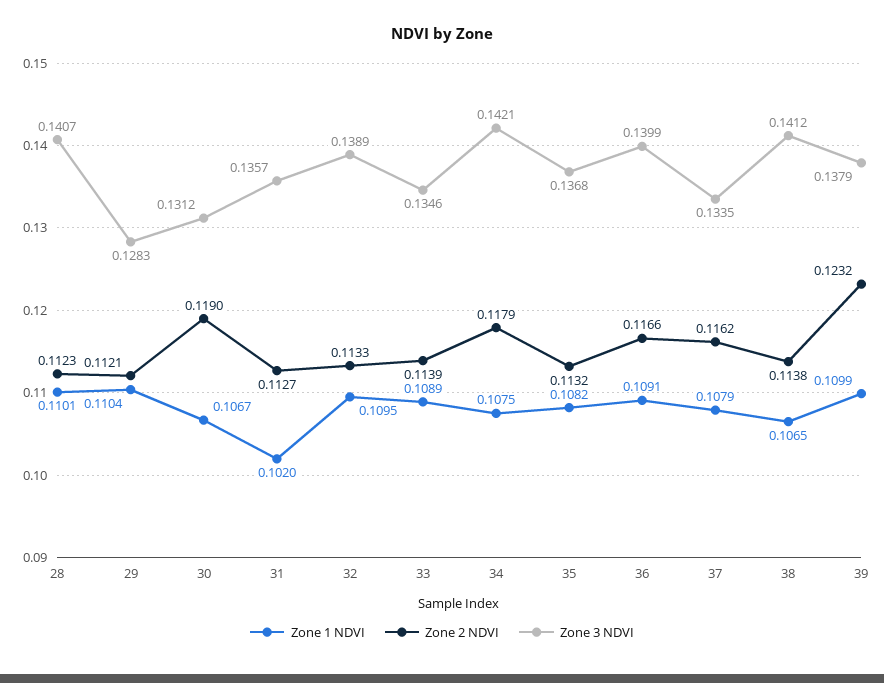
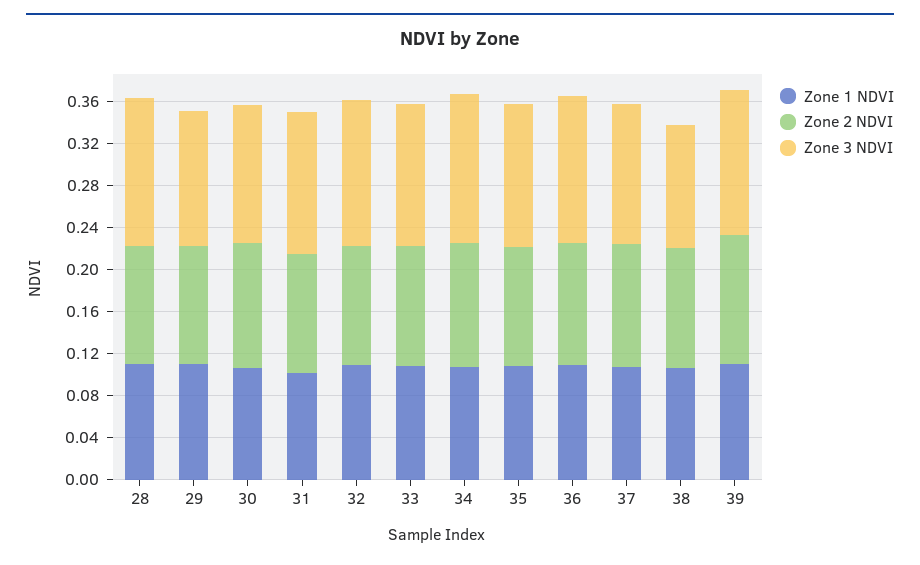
  {
    "Zone 1 NDVI": {
      "28": 0.1101,
      "29": 0.1104,
      "30": 0.1067,
      "31": 0.102,
      "32": 0.1095,
      "33": 0.1089,
      "34": 0.1075,
      "35": 0.1082,
      "36": 0.1091,
      "37": 0.1079,
      "38": 0.1065,
      "39": 0.1099
    },
    "Zone 2 NDVI": {
      "28": 0.1123,
      "29": 0.1121,
      "30": 0.119,
      "31": 0.1127,
      "32": 0.1133,
      "33": 0.1139,
      "34": 0.1179,
      "35": 0.1132,
      "36": 0.1166,
      "37": 0.1162,
      "38": 0.1138,
      "39": 0.1232
    },
    "Zone 3 NDVI": {
      "28": 0.1407,
      "29": 0.1283,
      "30": 0.1312,
      "31": 0.1357,
      "32": 0.1389,
      "33": 0.1346,
      "34": 0.1421,
      "35": 0.1368,
      "36": 0.1399,
      "37": 0.1335,
-     "38": 0.1412,
+     "38": 0.12,
      "39": 0.1379
    }
  }

